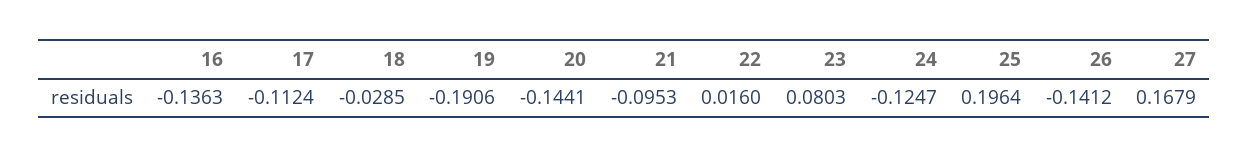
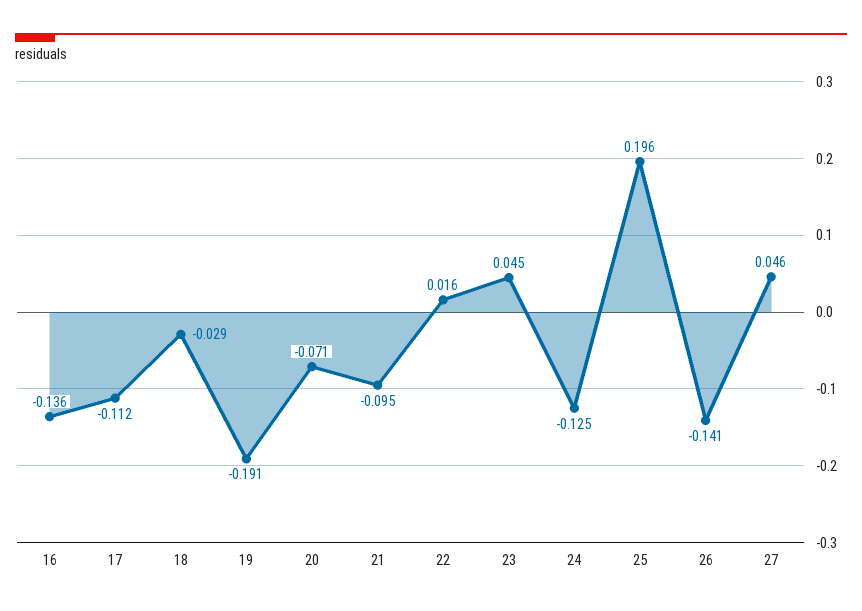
  {
    "16": -0.1363,
    "17": -0.1124,
    "18": -0.0285,
    "19": -0.1906,
-   "20": -0.1441,
+   "20": -0.071,
    "21": -0.0953,
    "22": 0.016,
-   "23": 0.0803,
+   "23": 0.045,
    "24": -0.1247,
    "25": 0.1964,
    "26": -0.1412,
-   "27": 0.1679
+   "27": 0.046
  }

